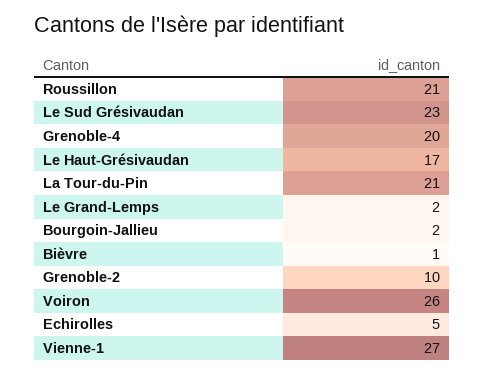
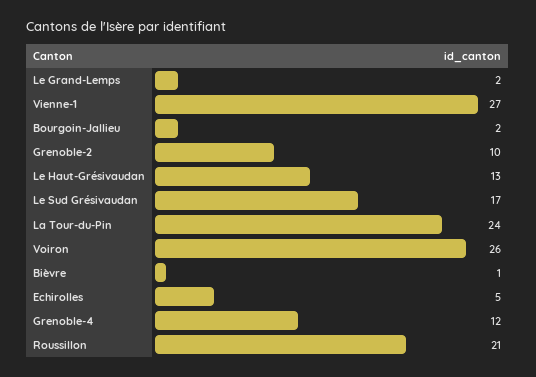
  {
    "Roussillon": 21,
-   "Le Sud Grésivaudan": 23,
+   "Le Sud Grésivaudan": 17,
-   "Grenoble-4": 20,
+   "Grenoble-4": 12,
-   "Le Haut-Grésivaudan": 17,
+   "Le Haut-Grésivaudan": 13,
-   "La Tour-du-Pin": 21,
+   "La Tour-du-Pin": 24,
    "Le Grand-Lemps": 2,
    "Bourgoin-Jallieu": 2,
    "Bièvre": 1,
    "Grenoble-2": 10,
    "Voiron": 26,
    "Echirolles": 5,
    "Vienne-1": 27
  }

